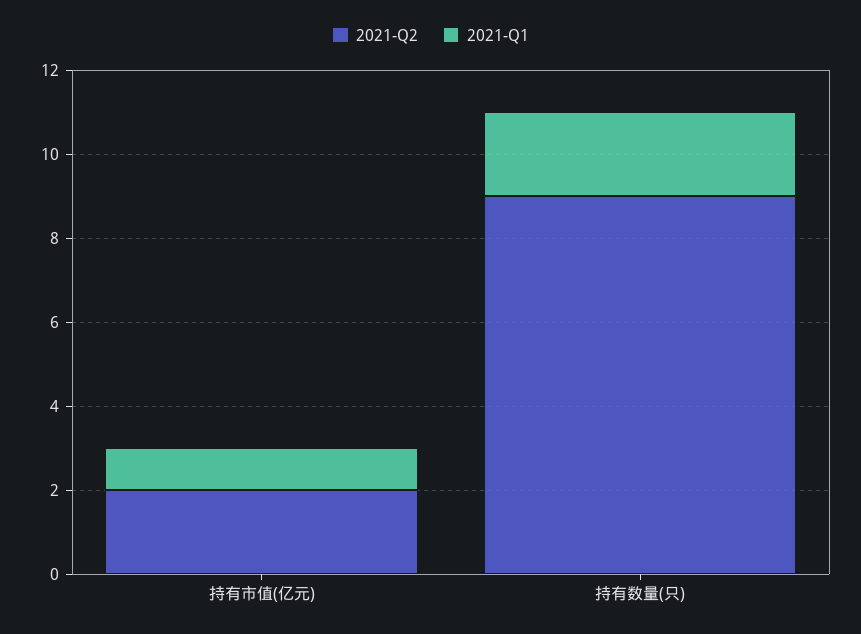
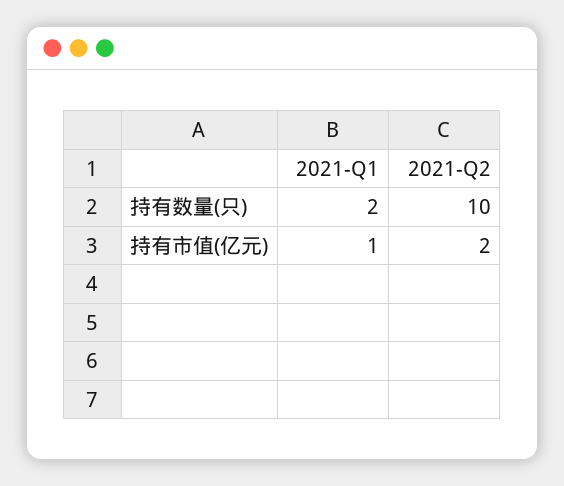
  {
    "2021-Q2": {
      "持有市值(亿元)": 2,
-     "持有数量(只)": 9
+     "持有数量(只)": 10
    },
    "2021-Q1": {
      "持有市值(亿元)": 1,
      "持有数量(只)": 2
    }
  }

